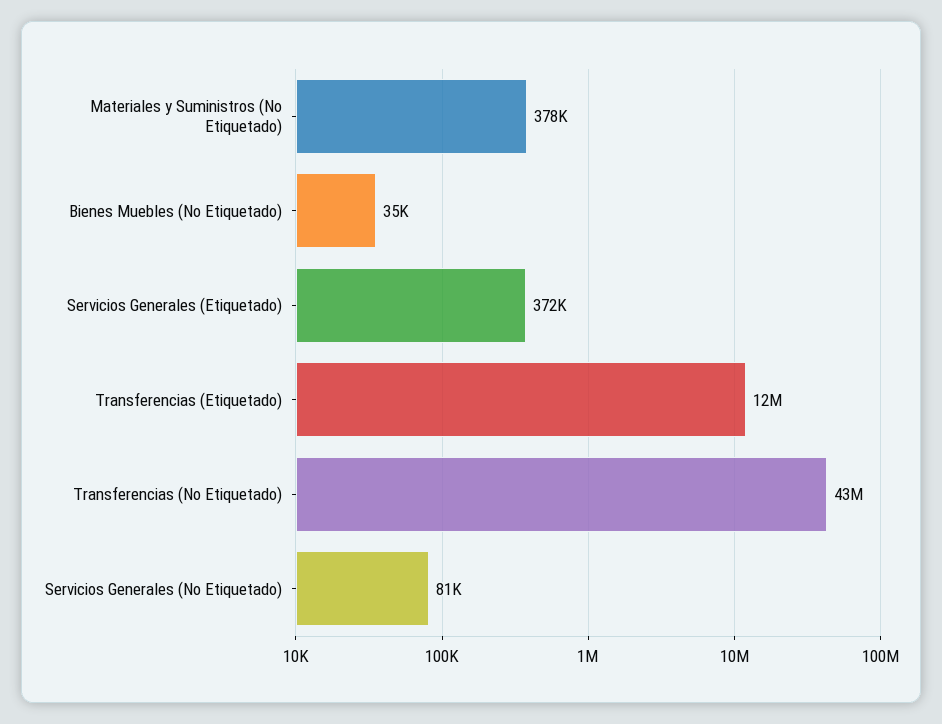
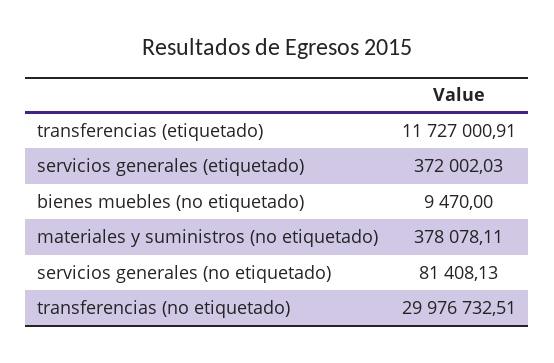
  {
    "Materiales y Suministros (No Etiquetado)": 378078.11,
-   "Bienes Muebles (No Etiquetado)": 35000,
+   "Bienes Muebles (No Etiquetado)": 9470,
    "Servicios Generales (Etiquetado)": 372002.03,
    "Transferencias (Etiquetado)": 11727000.91,
-   "Transferencias (No Etiquetado)": 43000000,
+   "Transferencias (No Etiquetado)": 29976732.51,
    "Servicios Generales (No Etiquetado)": 81408.13
  }

